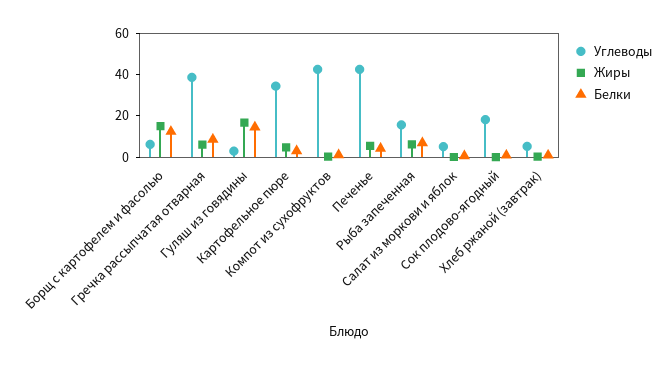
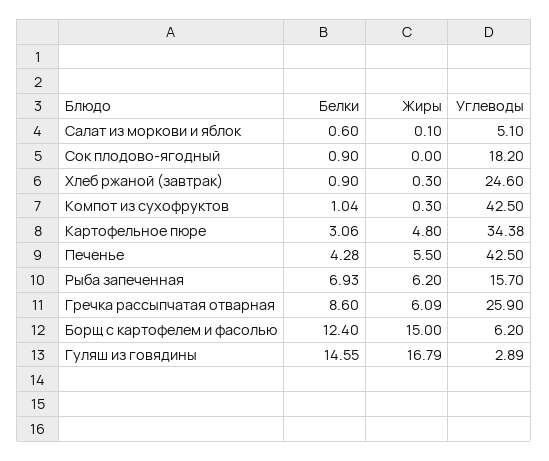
  {
    "Углеводы": {
      "Борщ с картофелем и фасолью": 6.2,
-     "Гречка рассыпчатая отварная": 40,
+     "Гречка рассыпчатая отварная": 25.9,
      "Гуляш из говядины": 2.89,
      "Картофельное пюре": 34.38,
      "Компот из сухофруктов": 42.5,
      "Печенье": 42.5,
      "Рыба запеченная": 15.7,
      "Салат из моркови и яблок": 5.1,
      "Сок плодово-ягодный": 18.2,
-     "Хлеб ржаной (завтрак)": 5
+     "Хлеб ржаной (завтрак)": 24.6
    },
    "Жиры": {
      "Борщ с картофелем и фасолью": 15,
      "Гречка рассыпчатая отварная": 6.09,
      "Гуляш из говядины": 16.79,
      "Картофельное пюре": 4.8,
      "Компот из сухофруктов": 0.3,
      "Печенье": 5.5,
      "Рыба запеченная": 6.2,
      "Салат из моркови и яблок": 0.1,
      "Сок плодово-ягодный": 0,
      "Хлеб ржаной (завтрак)": 0.3
    },
    "Белки": {
      "Борщ с картофелем и фасолью": 12.4,
      "Гречка рассыпчатая отварная": 8.6,
      "Гуляш из говядины": 14.55,
      "Картофельное пюре": 3.06,
      "Компот из сухофруктов": 1.04,
      "Печенье": 4.28,
      "Рыба запеченная": 6.93,
      "Салат из моркови и яблок": 0.6,
      "Сок плодово-ягодный": 0.9,
      "Хлеб ржаной (завтрак)": 0.9
    }
  }

